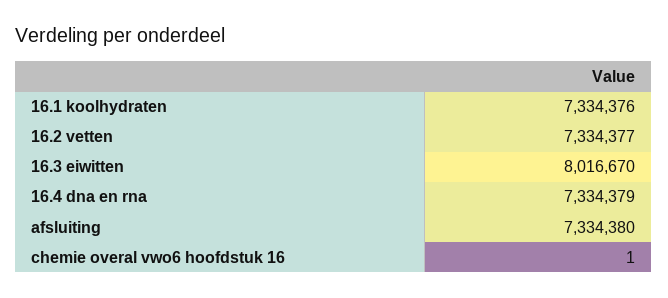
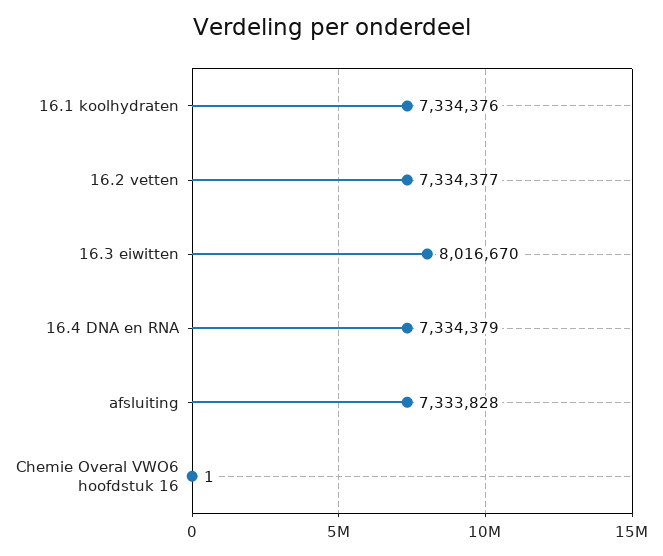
  {
    "16.1 koolhydraten": 7334376,
    "16.2 vetten": 7334377,
    "16.3 eiwitten": 8016670,
    "16.4 dna en rna": 7334379,
-   "afsluiting": 7334380,
+   "afsluiting": 7333828,
    "chemie overal vwo6 hoofdstuk 16": 1
  }

